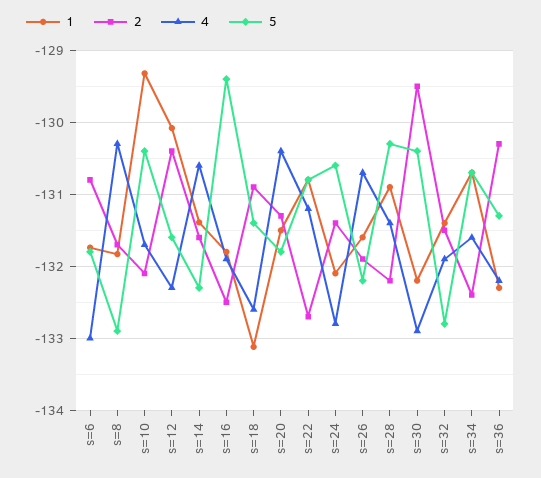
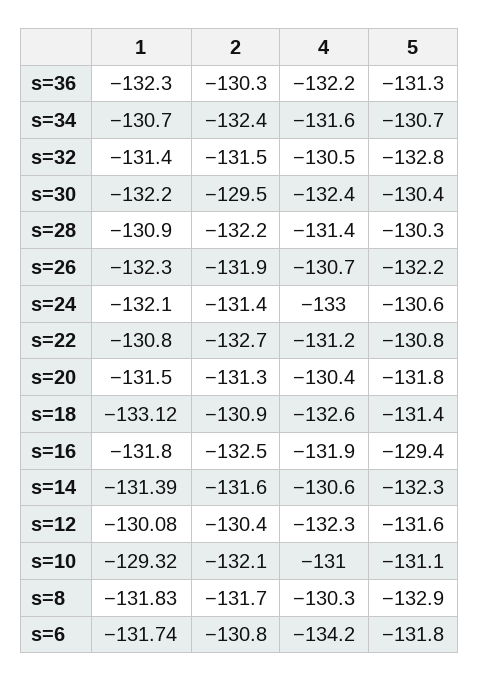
  {
    "1": {
      "s=6": -131.74,
      "s=8": -131.83,
      "s=10": -129.32,
      "s=12": -130.08,
      "s=14": -131.39,
      "s=16": -131.8,
      "s=18": -133.12,
      "s=20": -131.5,
      "s=22": -130.8,
      "s=24": -132.1,
-     "s=26": -131.6,
+     "s=26": -132.3,
      "s=28": -130.9,
      "s=30": -132.2,
      "s=32": -131.4,
      "s=34": -130.7,
      "s=36": -132.3
    },
    "2": {
      "s=6": -130.8,
      "s=8": -131.7,
      "s=10": -132.1,
      "s=12": -130.4,
      "s=14": -131.6,
      "s=16": -132.5,
      "s=18": -130.9,
      "s=20": -131.3,
      "s=22": -132.7,
      "s=24": -131.4,
      "s=26": -131.9,
      "s=28": -132.2,
      "s=30": -129.5,
      "s=32": -131.5,
      "s=34": -132.4,
      "s=36": -130.3
    },
    "4": {
-     "s=6": -133,
+     "s=6": -134.2,
      "s=8": -130.3,
-     "s=10": -131.7,
+     "s=10": -131,
      "s=12": -132.3,
      "s=14": -130.6,
      "s=16": -131.9,
      "s=18": -132.6,
      "s=20": -130.4,
      "s=22": -131.2,
-     "s=24": -132.8,
+     "s=24": -133,
      "s=26": -130.7,
      "s=28": -131.4,
-     "s=30": -132.9,
+     "s=30": -132.4,
-     "s=32": -131.9,
+     "s=32": -130.5,
      "s=34": -131.6,
      "s=36": -132.2
    },
    "5": {
      "s=6": -131.8,
      "s=8": -132.9,
-     "s=10": -130.4,
+     "s=10": -131.1,
      "s=12": -131.6,
      "s=14": -132.3,
      "s=16": -129.4,
      "s=18": -131.4,
      "s=20": -131.8,
      "s=22": -130.8,
      "s=24": -130.6,
      "s=26": -132.2,
      "s=28": -130.3,
      "s=30": -130.4,
      "s=32": -132.8,
      "s=34": -130.7,
      "s=36": -131.3
    }
  }

